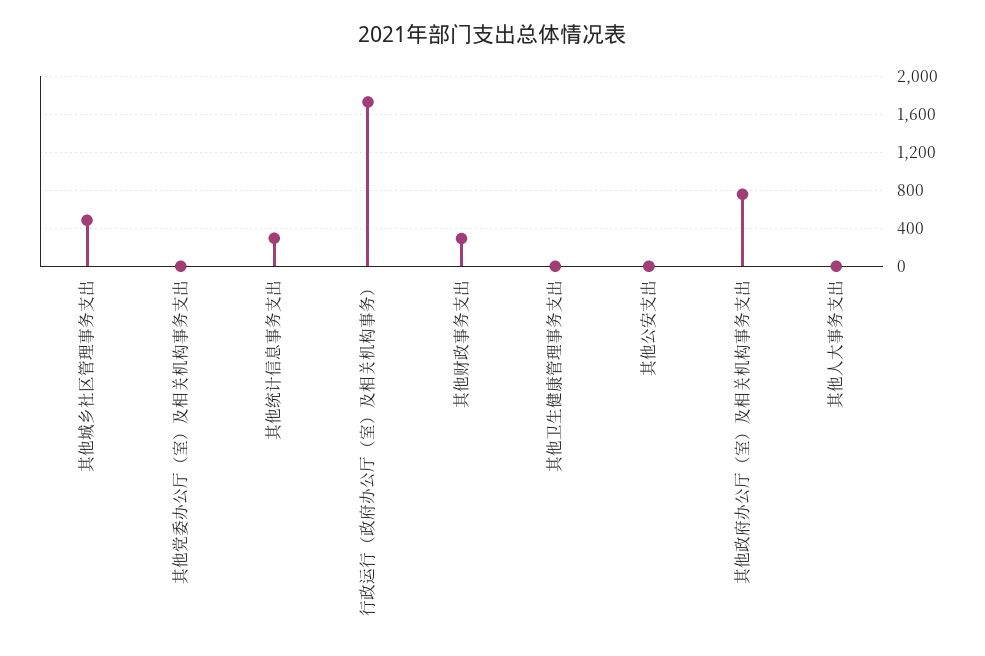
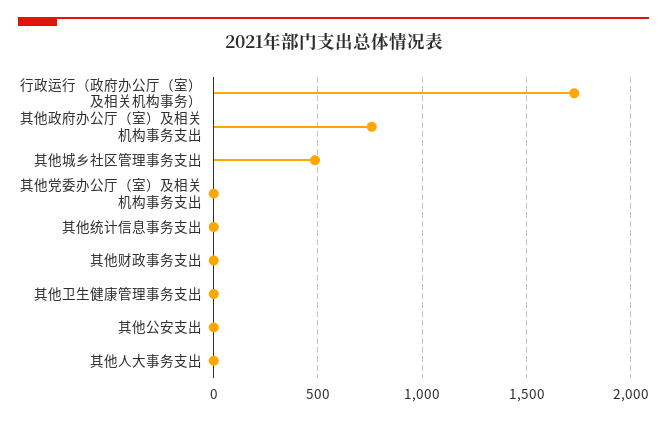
  {
    "其他城乡社区管理事务支出": 500,
    "其他党委办公厅（室）及相关机构事务支出": 0,
-   "其他统计信息事务支出": 300,
+   "其他统计信息事务支出": 0,
    "行政运行（政府办公厅（室）及相关机构事务）": 1750,
-   "其他财政事务支出": 300,
+   "其他财政事务支出": 0,
    "其他卫生健康管理事务支出": 0,
    "其他公安支出": 0,
    "其他政府办公厅（室）及相关机构事务支出": 750,
    "其他人大事务支出": 0
  }

